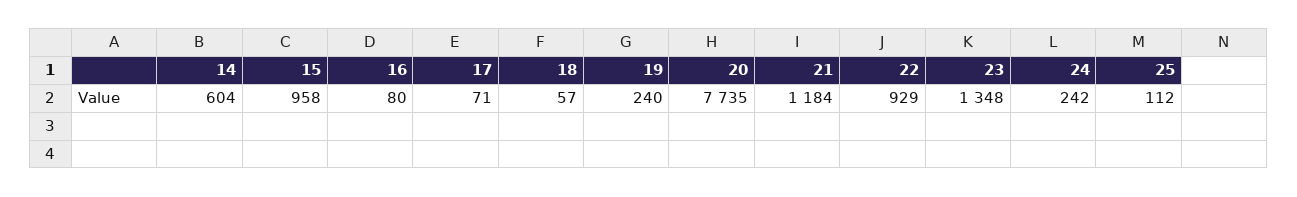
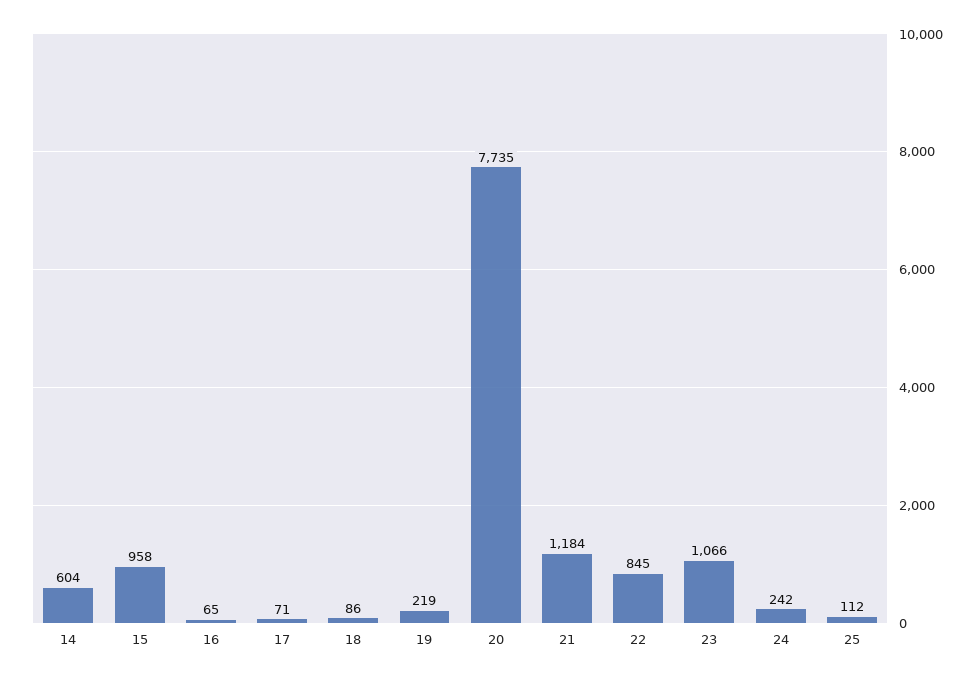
  {
    "14": 604,
    "15": 958,
-   "16": 80,
+   "16": 65,
    "17": 71,
-   "18": 57,
+   "18": 86,
-   "19": 240,
+   "19": 219,
    "20": 7735,
    "21": 1184,
-   "22": 929,
+   "22": 845,
-   "23": 1348,
+   "23": 1066,
    "24": 242,
    "25": 112
  }

